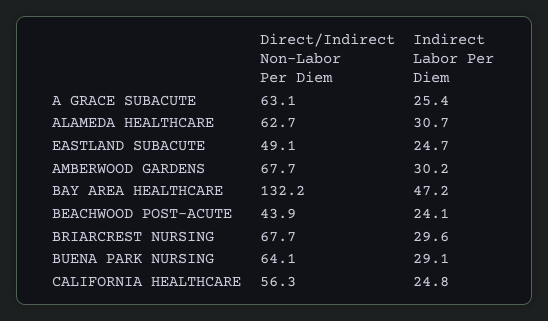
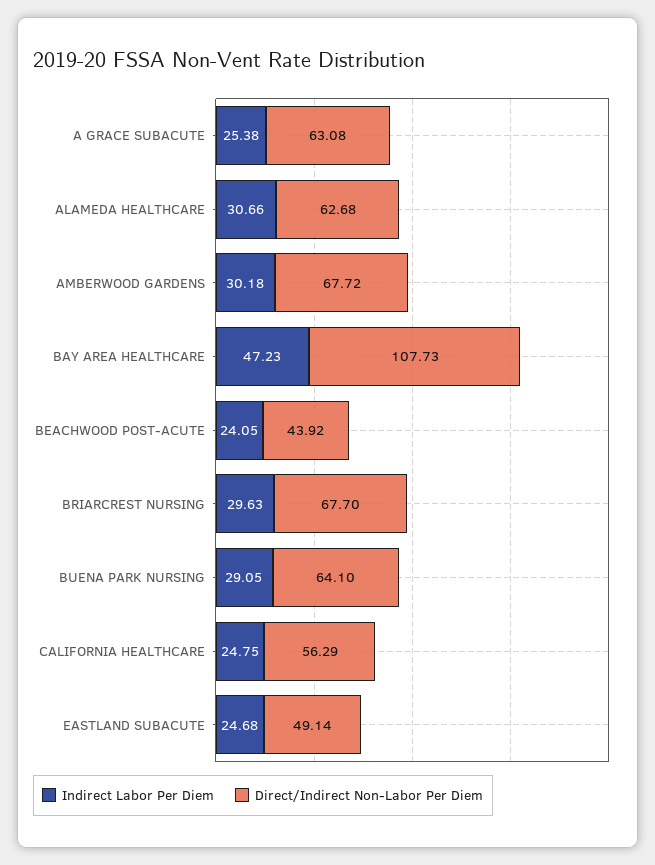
  {
    "Direct/Indirect Non-Labor Per Diem": {
      "A GRACE SUBACUTE": 63.08,
      "ALAMEDA HEALTHCARE": 62.68,
      "EASTLAND SUBACUTE": 49.14,
      "AMBERWOOD GARDENS": 67.72,
-     "BAY AREA HEALTHCARE": 132.2,
+     "BAY AREA HEALTHCARE": 107.73,
      "BEACHWOOD POST-ACUTE": 43.92,
      "BRIARCREST NURSING": 67.7,
      "BUENA PARK NURSING": 64.1,
      "CALIFORNIA HEALTHCARE": 56.29
    },
    "Indirect Labor Per Diem": {
      "A GRACE SUBACUTE": 25.38,
      "ALAMEDA HEALTHCARE": 30.66,
      "EASTLAND SUBACUTE": 24.68,
      "AMBERWOOD GARDENS": 30.18,
      "BAY AREA HEALTHCARE": 47.23,
      "BEACHWOOD POST-ACUTE": 24.05,
      "BRIARCREST NURSING": 29.63,
      "BUENA PARK NURSING": 29.05,
      "CALIFORNIA HEALTHCARE": 24.75
    }
  }

